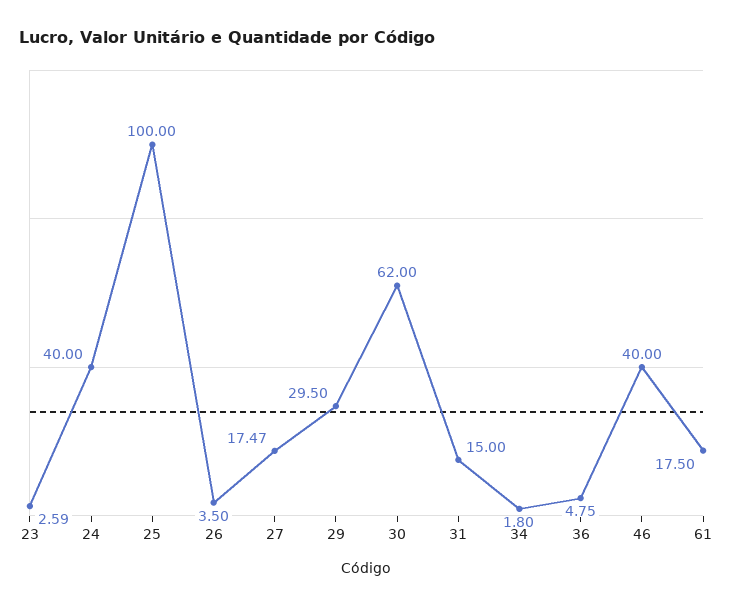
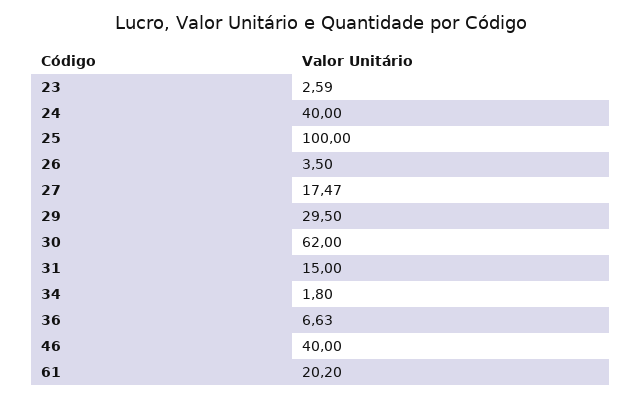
  {
    "23": 2.59,
    "24": 40,
    "25": 100,
    "26": 3.5,
    "27": 17.47,
    "29": 29.5,
    "30": 62,
    "31": 15,
    "34": 1.8,
-   "36": 4.75,
+   "36": 6.63,
    "46": 40,
-   "61": 17.5
+   "61": 20.2
  }

